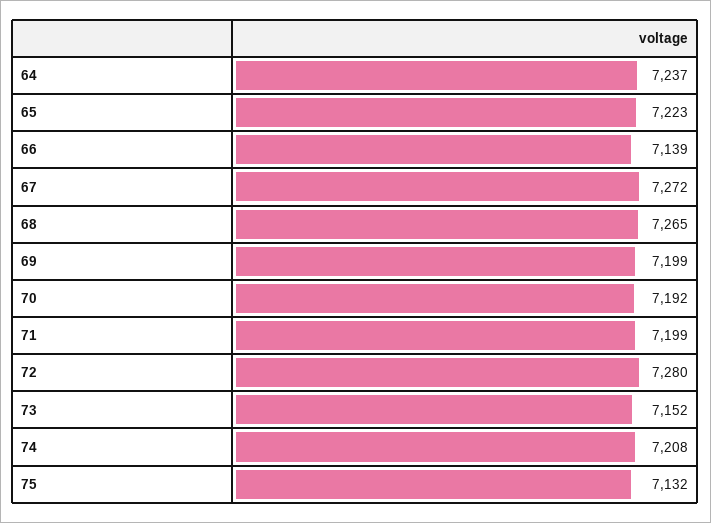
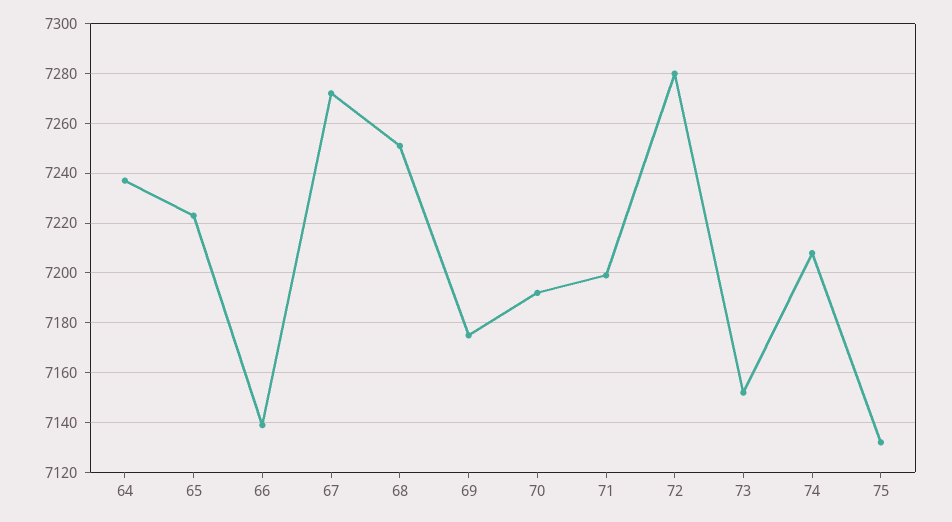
  {
    "64": 7237,
    "65": 7223,
    "66": 7139,
    "67": 7272,
-   "68": 7265,
+   "68": 7250,
-   "69": 7199,
+   "69": 7175,
    "70": 7192,
    "71": 7199,
    "72": 7280,
    "73": 7152,
    "74": 7208,
    "75": 7132
  }

